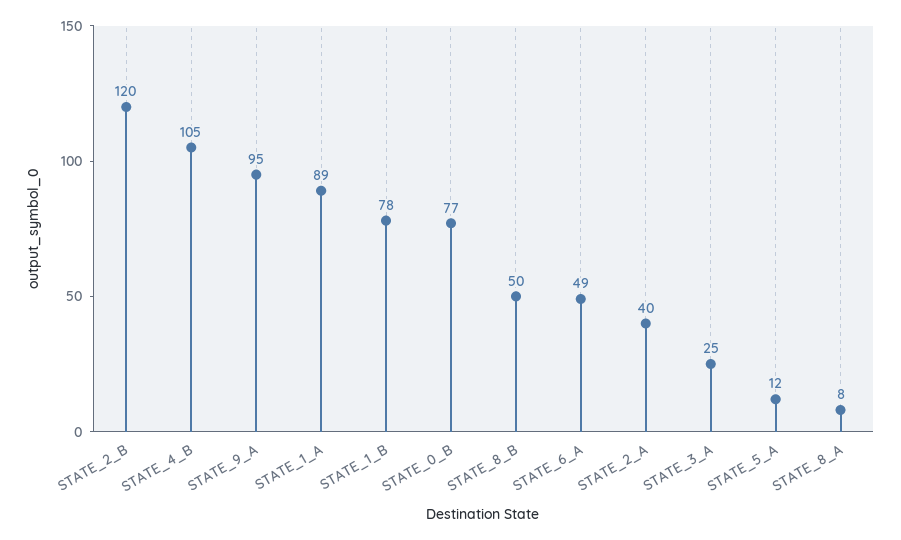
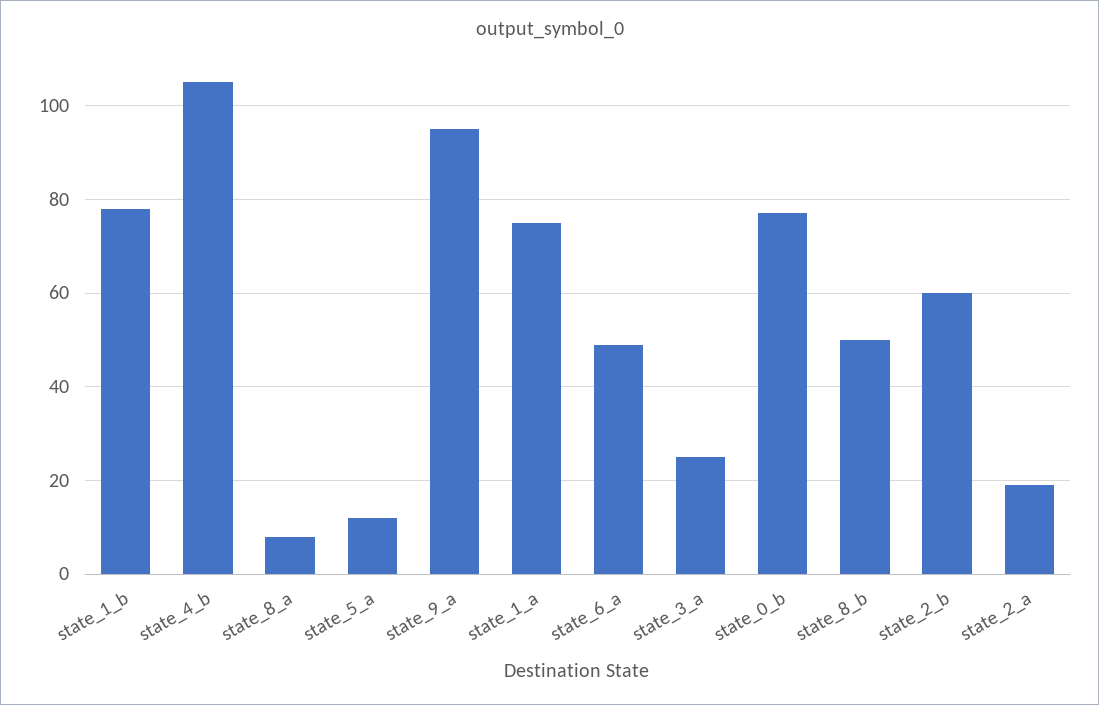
  {
-   "STATE_2_B": 120,
+   "STATE_2_B": 60,
    "STATE_4_B": 105,
    "STATE_9_A": 95,
-   "STATE_1_A": 89,
+   "STATE_1_A": 75,
    "STATE_1_B": 78,
    "STATE_0_B": 77,
    "STATE_8_B": 50,
    "STATE_6_A": 49,
-   "STATE_2_A": 40,
+   "STATE_2_A": 20,
    "STATE_3_A": 25,
    "STATE_5_A": 12,
    "STATE_8_A": 8
  }

